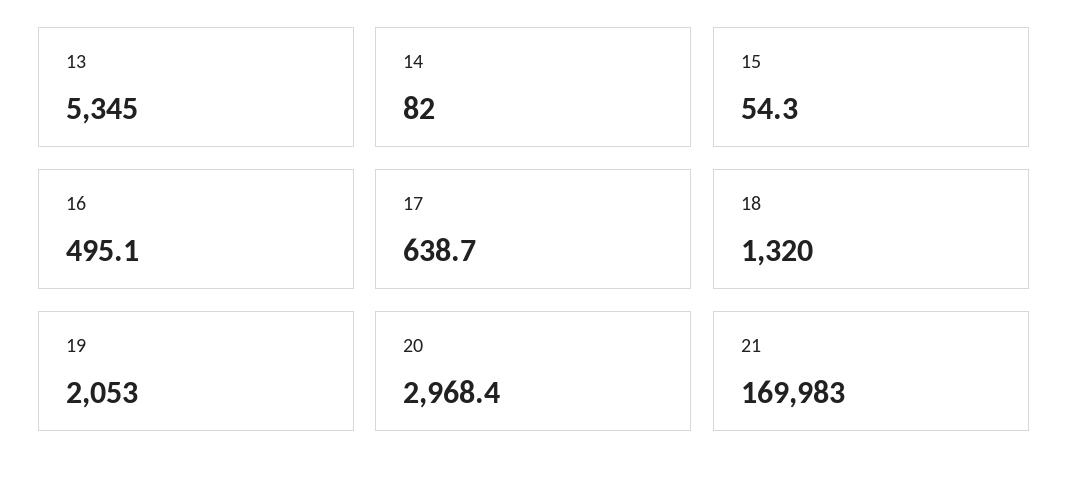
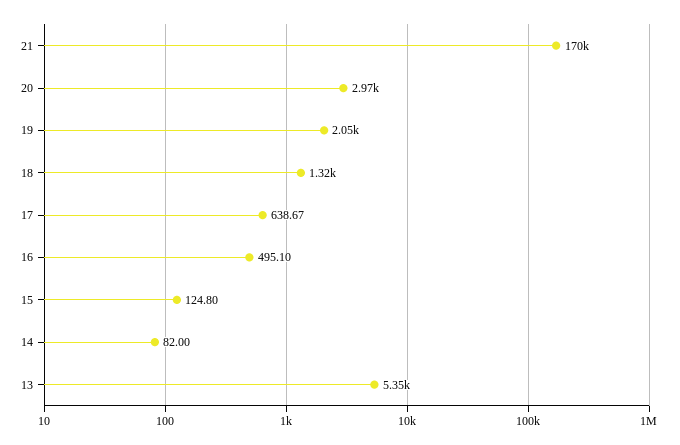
  {
    "13": 5345,
    "14": 82,
-   "15": 54.3,
+   "15": 124.8,
    "16": 495.1,
    "17": 638.67,
    "18": 1320,
    "19": 2053,
    "20": 2968.4,
    "21": 169983
  }

